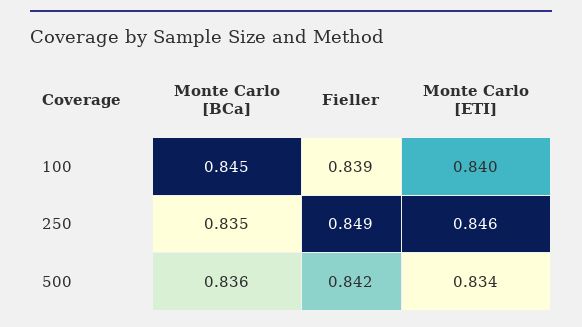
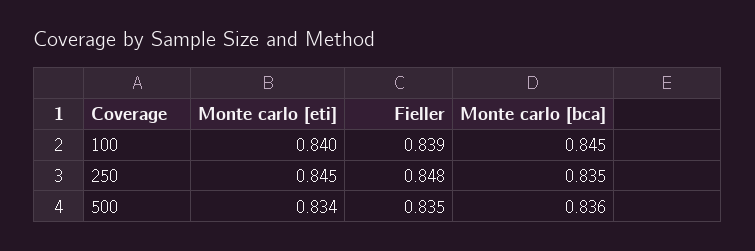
  {
    "Monte Carlo [BCa]": {
      "100": 0.845,
      "250": 0.835,
      "500": 0.836
    },
    "Fieller": {
      "100": 0.839,
-     "250": 0.849,
+     "250": 0.848,
-     "500": 0.842
+     "500": 0.835
    },
    "Monte Carlo [ETI]": {
      "100": 0.84,
-     "250": 0.846,
+     "250": 0.845,
      "500": 0.834
    }
  }

